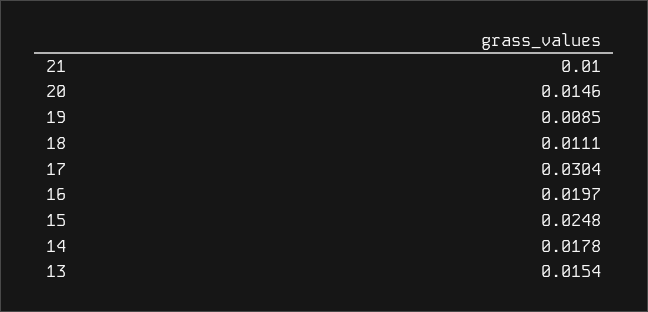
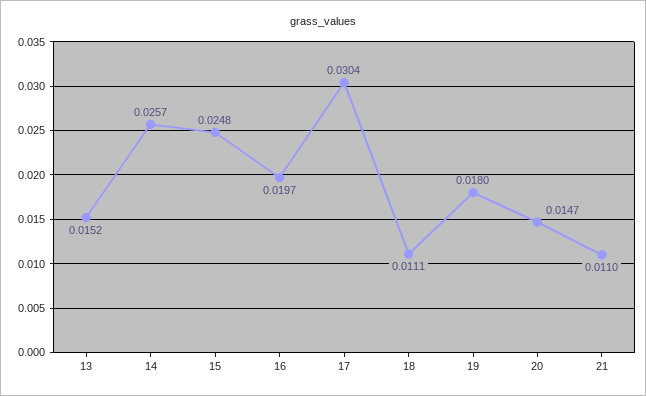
  {
-   "21": 0.01,
+   "21": 0.011,
-   "20": 0.0146,
+   "20": 0.0147,
-   "19": 0.0085,
+   "19": 0.018,
    "18": 0.0111,
    "17": 0.0304,
    "16": 0.0197,
    "15": 0.0248,
-   "14": 0.0178,
+   "14": 0.0257,
-   "13": 0.0154
+   "13": 0.0152
  }

